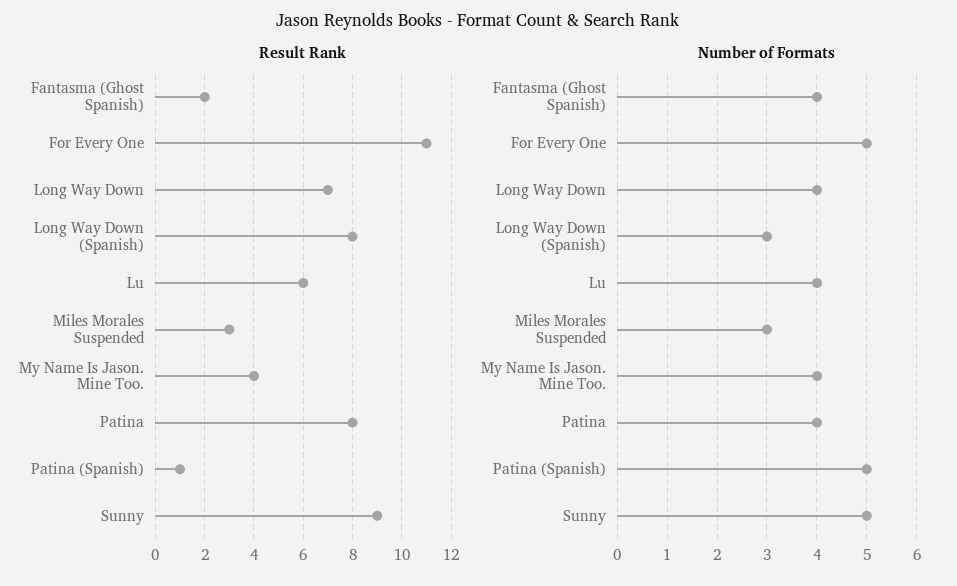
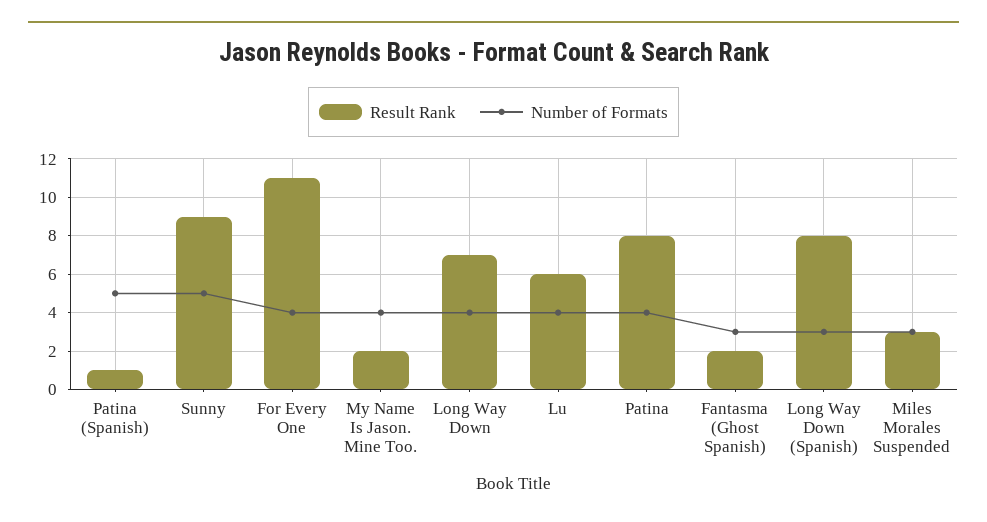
  {
    "Result Rank": {
      "Fantasma (Ghost Spanish)": 2,
      "For Every One": 11,
      "Long Way Down": 7,
      "Long Way Down (Spanish)": 8,
      "Lu": 6,
      "Miles Morales Suspended": 3,
-     "My Name Is Jason. Mine Too.": 4,
+     "My Name Is Jason. Mine Too.": 2,
      "Patina": 8,
      "Patina (Spanish)": 1,
      "Sunny": 9
    },
    "Number of Formats": {
-     "Fantasma (Ghost Spanish)": 4,
+     "Fantasma (Ghost Spanish)": 3,
-     "For Every One": 5,
+     "For Every One": 4,
      "Long Way Down": 4,
      "Long Way Down (Spanish)": 3,
      "Lu": 4,
      "Miles Morales Suspended": 3,
      "My Name Is Jason. Mine Too.": 4,
      "Patina": 4,
      "Patina (Spanish)": 5,
      "Sunny": 5
    }
  }

